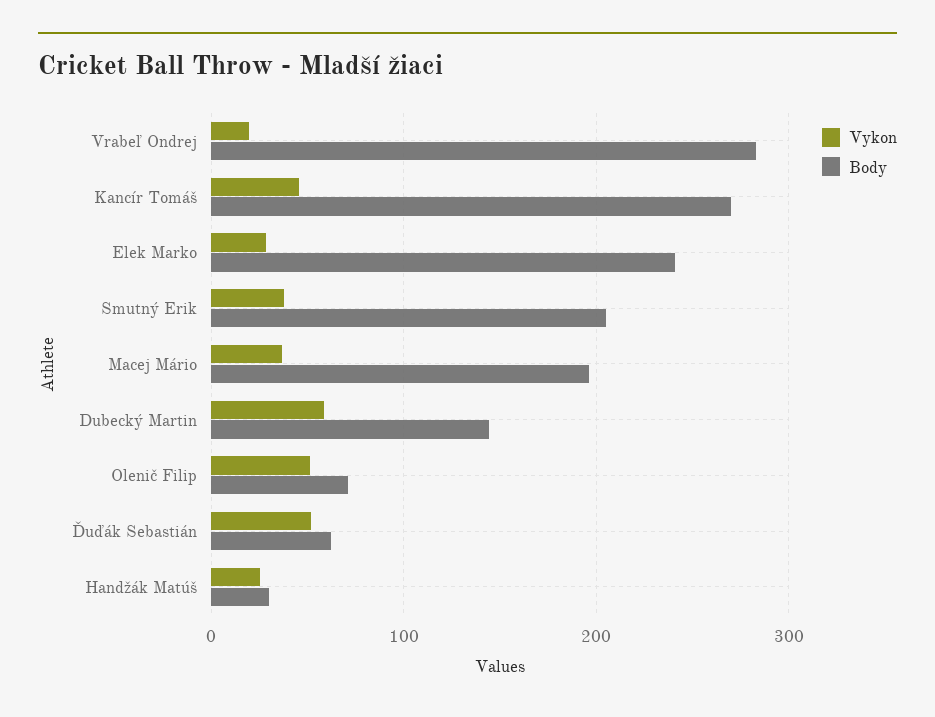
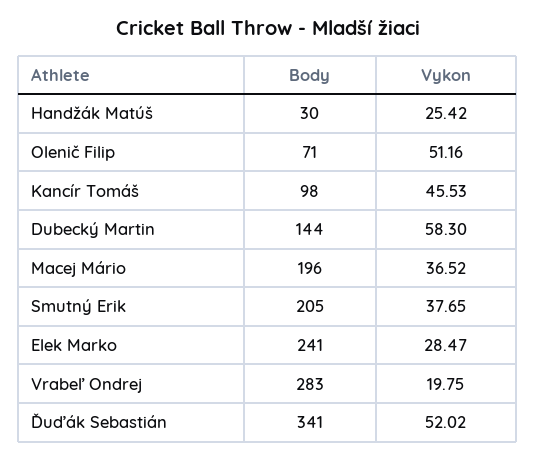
  {
    "Vykon": {
      "Vrabeľ Ondrej": 19.75,
      "Kancír Tomáš": 45.53,
      "Elek Marko": 28.47,
      "Smutný Erik": 37.65,
      "Macej Mário": 36.52,
      "Dubecký Martin": 58.3,
      "Olenič Filip": 51.16,
      "Ďuďák Sebastián": 52.02,
      "Handžák Matúš": 25.42
    },
    "Body": {
      "Vrabeľ Ondrej": 283,
-     "Kancír Tomáš": 270,
+     "Kancír Tomáš": 98,
      "Elek Marko": 241,
      "Smutný Erik": 205,
      "Macej Mário": 196,
      "Dubecký Martin": 144,
      "Olenič Filip": 71,
-     "Ďuďák Sebastián": 60,
+     "Ďuďák Sebastián": 341,
      "Handžák Matúš": 30
    }
  }

